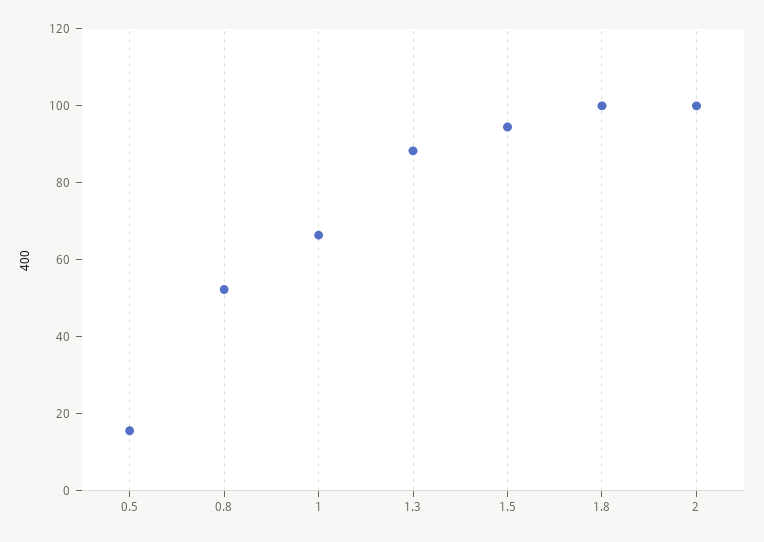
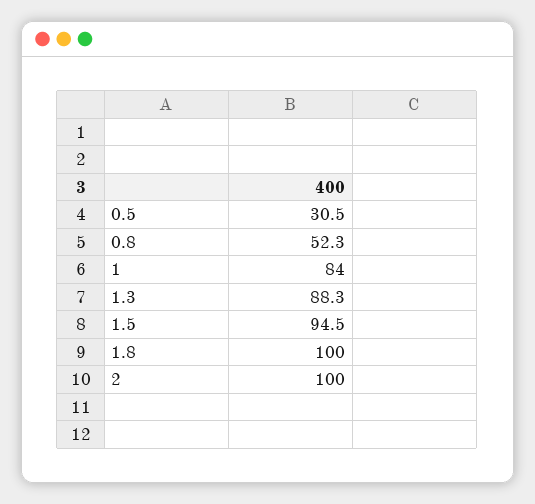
  {
-   "0.5": 15,
+   "0.5": 30.5,
    "0.8": 52.3,
-   "1": 65,
+   "1": 84,
    "1.3": 88.3,
    "1.5": 94.5,
    "1.8": 100,
    "2": 100
  }

